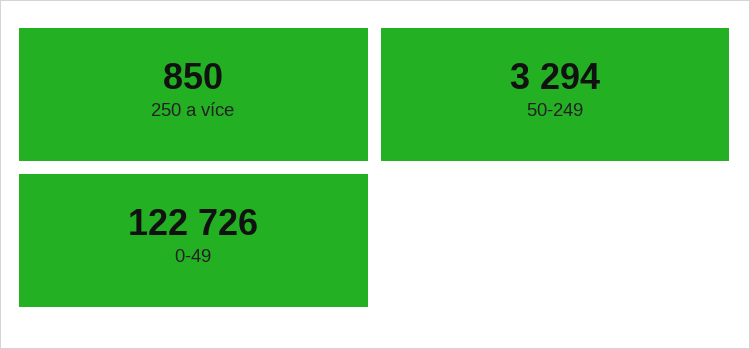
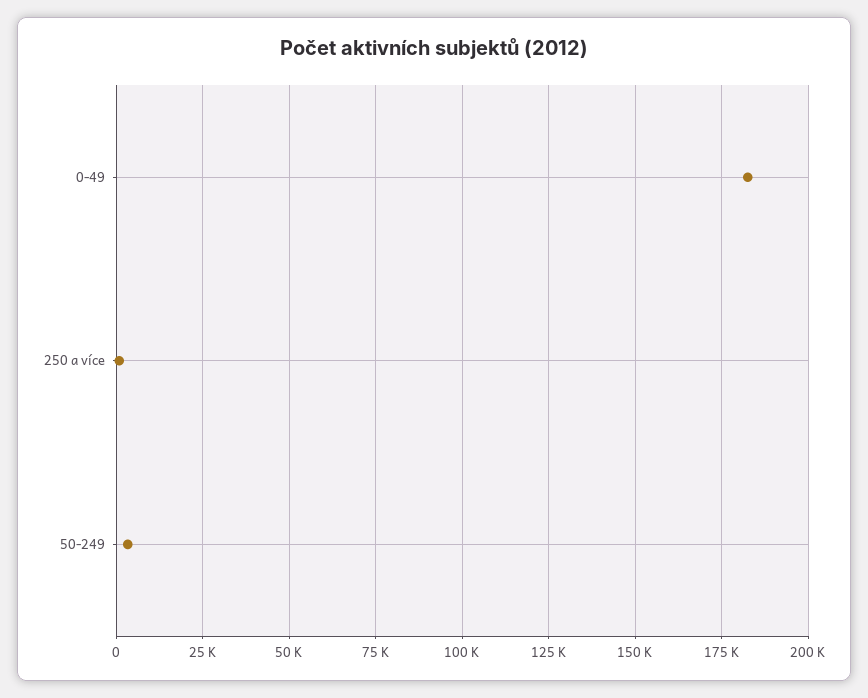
  {
    "250 a více": 850,
    "50-249": 3294,
-   "0-49": 122726
+   "0-49": 182500
  }

